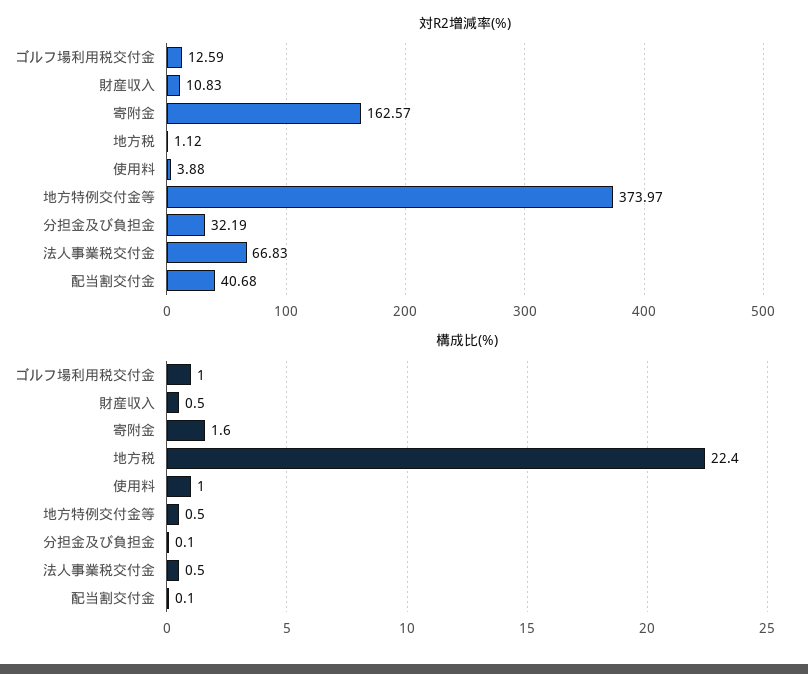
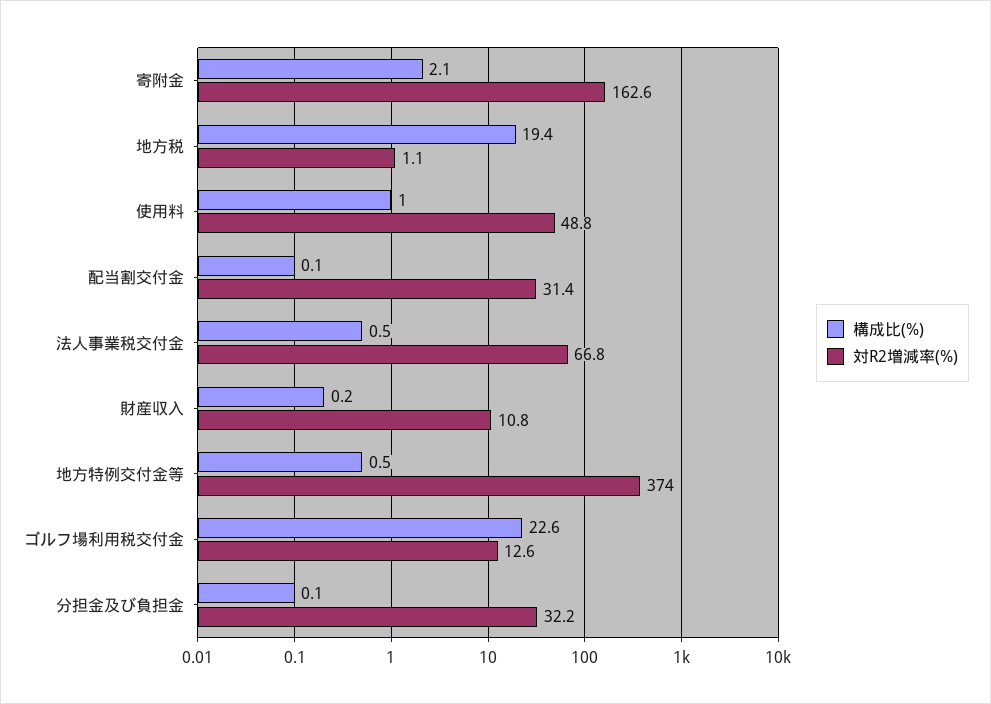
  {
    "対R2増減率(%)": {
      "ゴルフ場利用税交付金": 12.59,
      "財産収入": 10.83,
      "寄附金": 162.57,
      "地方税": 1.12,
-     "使用料": 3.88,
+     "使用料": 48.8,
      "地方特例交付金等": 373.97,
      "分担金及び負担金": 32.19,
      "法人事業税交付金": 66.83,
-     "配当割交付金": 40.68
+     "配当割交付金": 31.4
    },
    "構成比(%)": {
-     "ゴルフ場利用税交付金": 1,
+     "ゴルフ場利用税交付金": 22.6,
-     "財産収入": 0.5,
+     "財産収入": 0.2,
-     "寄附金": 1.6,
+     "寄附金": 2.1,
-     "地方税": 22.4,
+     "地方税": 19.4,
      "使用料": 1,
      "地方特例交付金等": 0.5,
      "分担金及び負担金": 0.1,
      "法人事業税交付金": 0.5,
      "配当割交付金": 0.1
    }
  }

